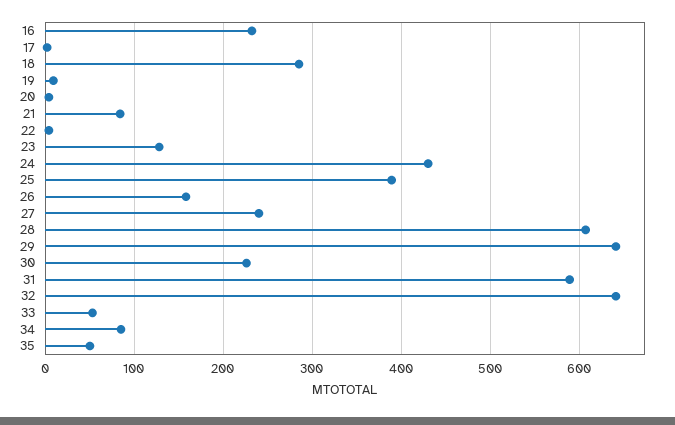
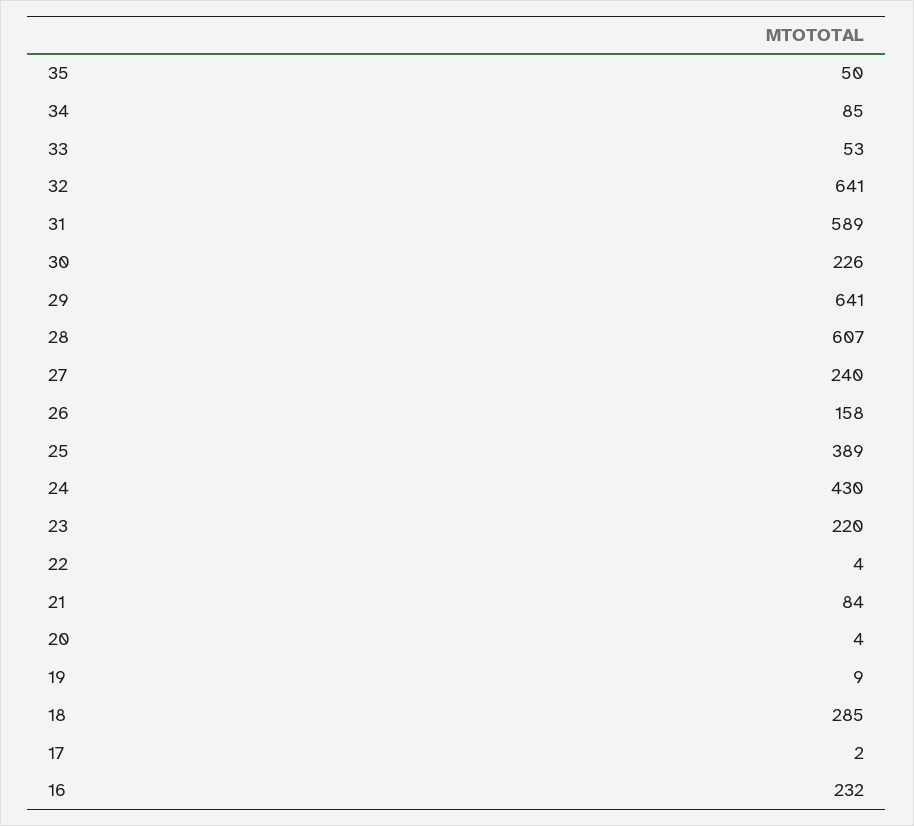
  {
    "16": 232,
    "17": 2,
    "18": 285,
    "19": 9,
    "20": 4,
    "21": 84,
    "22": 4,
-   "23": 130,
+   "23": 220,
    "24": 430,
    "25": 389,
    "26": 158,
    "27": 240,
    "28": 607,
    "29": 641,
    "30": 226,
    "31": 589,
    "32": 641,
    "33": 53,
    "34": 85,
    "35": 50
  }

